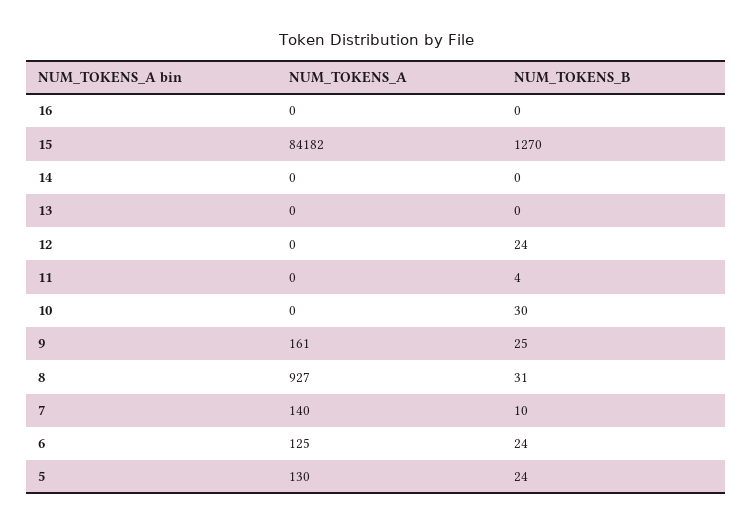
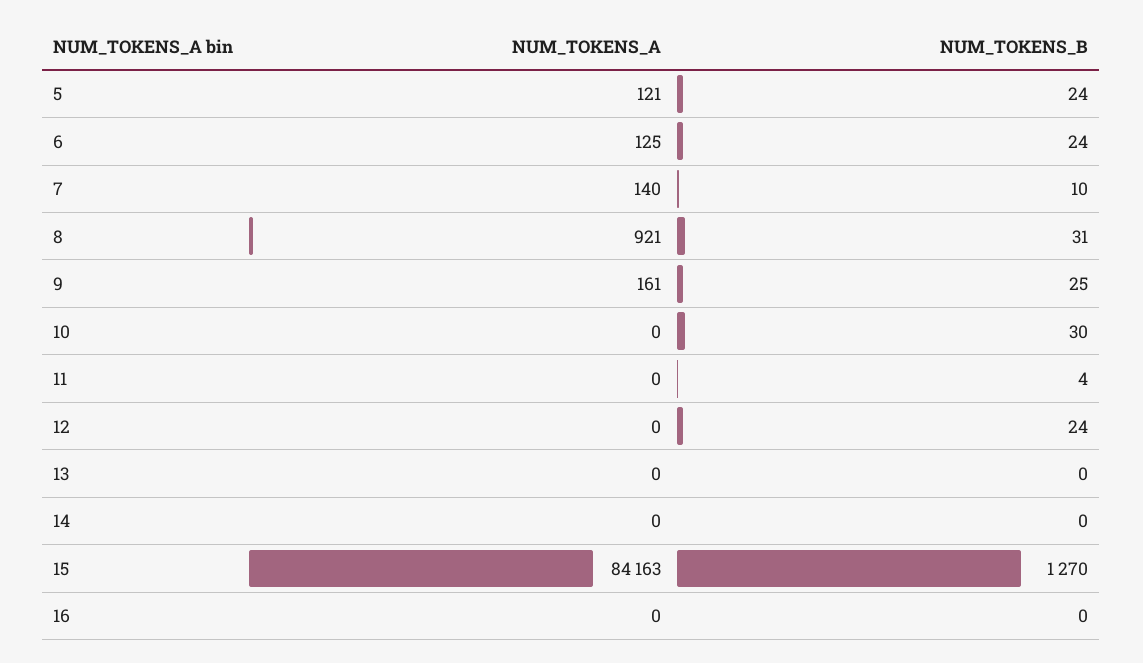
  {
    "NUM_TOKENS_A": {
      "16": 0,
-     "15": 84182,
+     "15": 84163,
      "14": 0,
      "13": 0,
      "12": 0,
      "11": 0,
      "10": 0,
      "9": 161,
-     "8": 927,
+     "8": 921,
      "7": 140,
      "6": 125,
-     "5": 130
+     "5": 121
    },
    "NUM_TOKENS_B": {
      "16": 0,
      "15": 1270,
      "14": 0,
      "13": 0,
      "12": 24,
      "11": 4,
      "10": 30,
      "9": 25,
      "8": 31,
      "7": 10,
      "6": 24,
      "5": 24
    }
  }

